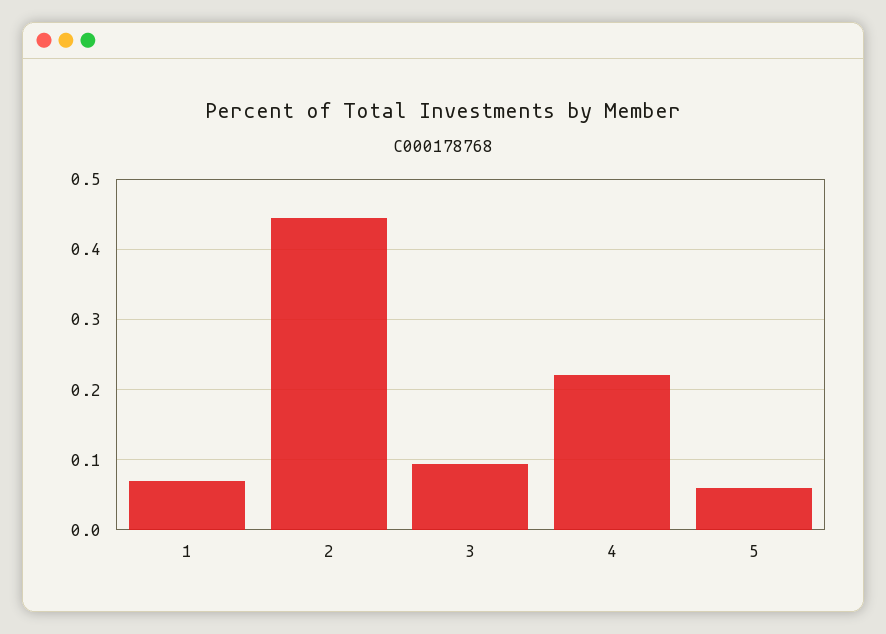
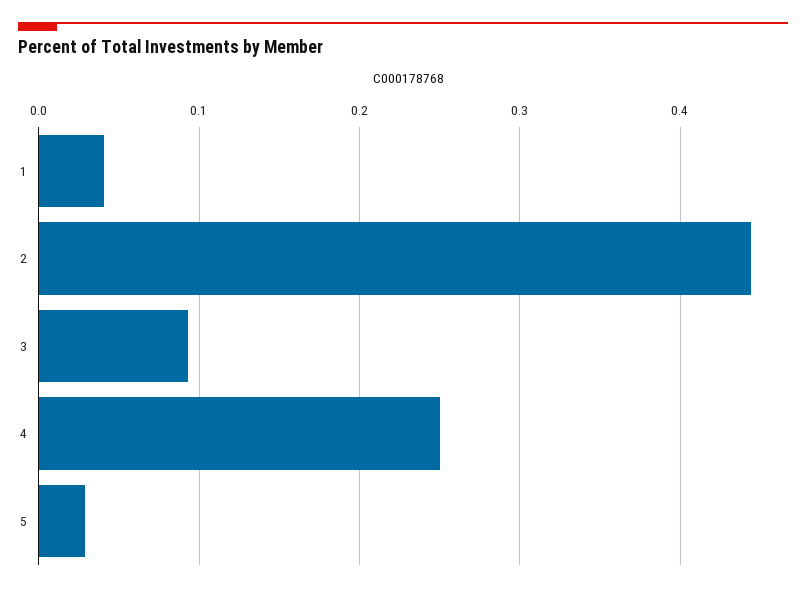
  {
-   "1": 0.07,
+   "1": 0.04,
    "2": 0.44,
    "3": 0.09,
-   "4": 0.22,
+   "4": 0.25,
-   "5": 0.06
+   "5": 0.03
  }

